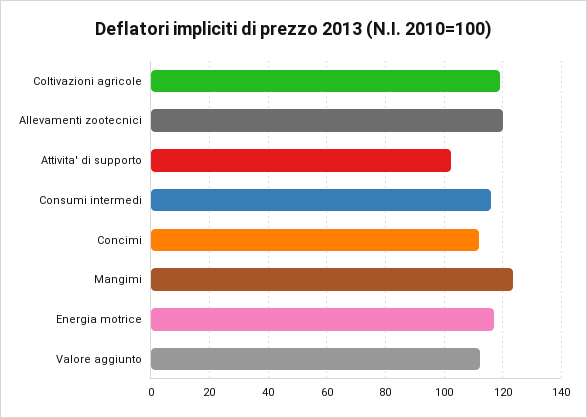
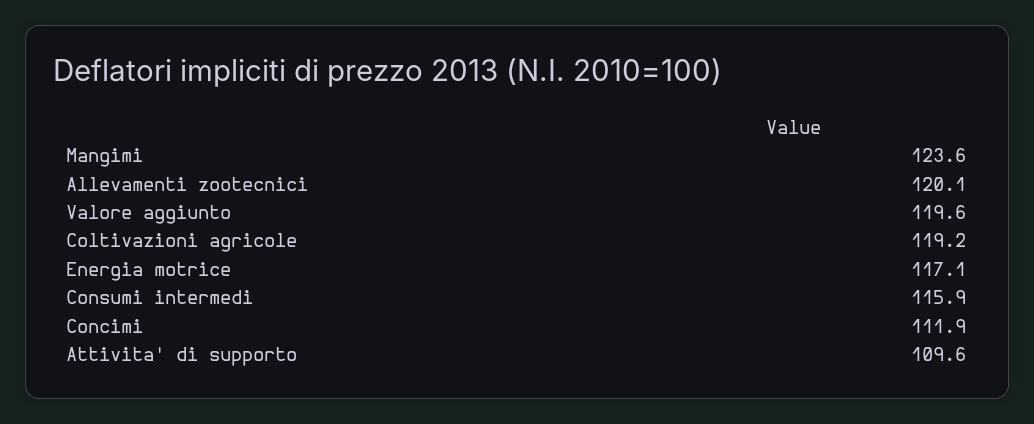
  {
    "Coltivazioni agricole": 119.2,
    "Allevamenti zootecnici": 120.1,
-   "Attivita' di supporto": 102.5,
+   "Attivita' di supporto": 109.6,
    "Consumi intermedi": 115.9,
    "Concimi": 111.9,
    "Mangimi": 123.6,
    "Energia motrice": 117.1,
-   "Valore aggiunto": 112.5
+   "Valore aggiunto": 119.6
  }

